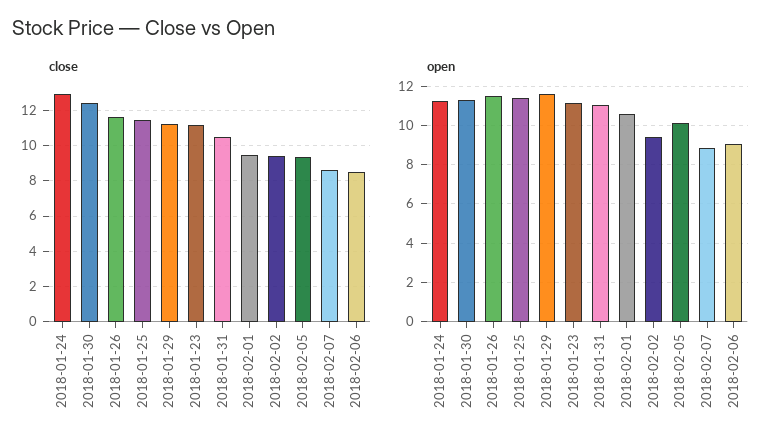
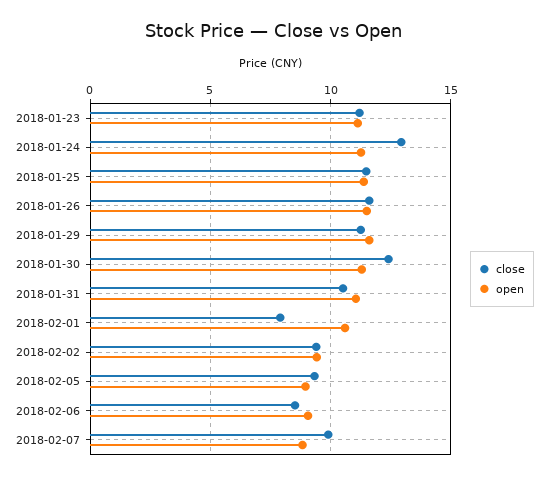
  {
    "close": {
      "2018-01-24": 13,
      "2018-01-30": 12.5,
      "2018-01-26": 11.5,
      "2018-01-25": 11.5,
      "2018-01-29": 11.5,
      "2018-01-23": 11,
      "2018-01-31": 10.5,
-     "2018-02-01": 9.5,
+     "2018-02-01": 8,
      "2018-02-02": 9.5,
      "2018-02-05": 9.5,
-     "2018-02-07": 8.5,
+     "2018-02-07": 10,
      "2018-02-06": 8.5
    },
    "open": {
      "2018-01-24": 11.5,
      "2018-01-30": 11.5,
      "2018-01-26": 11.5,
      "2018-01-25": 11.5,
      "2018-01-29": 11.5,
      "2018-01-23": 11,
      "2018-01-31": 11,
      "2018-02-01": 10.5,
      "2018-02-02": 9.5,
-     "2018-02-05": 10,
+     "2018-02-05": 9,
      "2018-02-07": 9,
      "2018-02-06": 9
    }
  }

